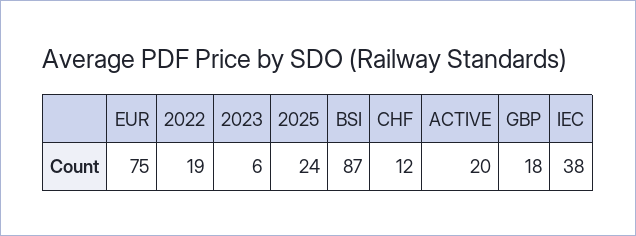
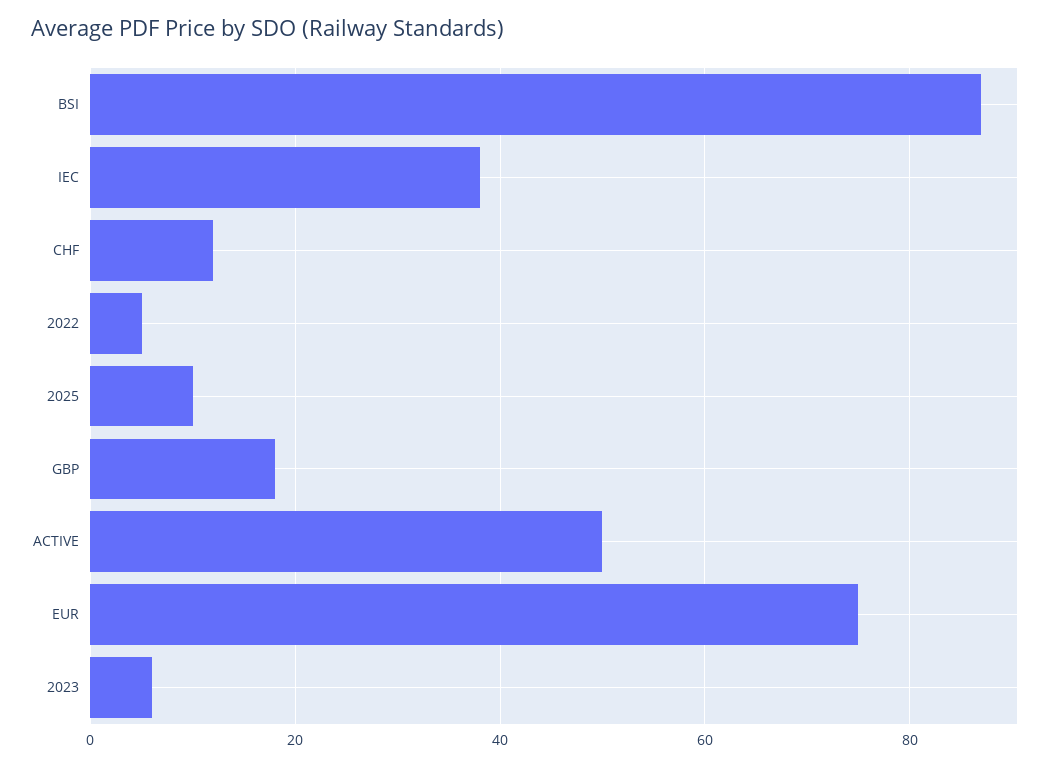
  {
    "EUR": 75,
-   "2022": 19,
+   "2022": 5,
    "2023": 6,
-   "2025": 24,
+   "2025": 10,
    "BSI": 87,
    "CHF": 12,
-   "ACTIVE": 20,
+   "ACTIVE": 50,
    "GBP": 18,
    "IEC": 38
  }

